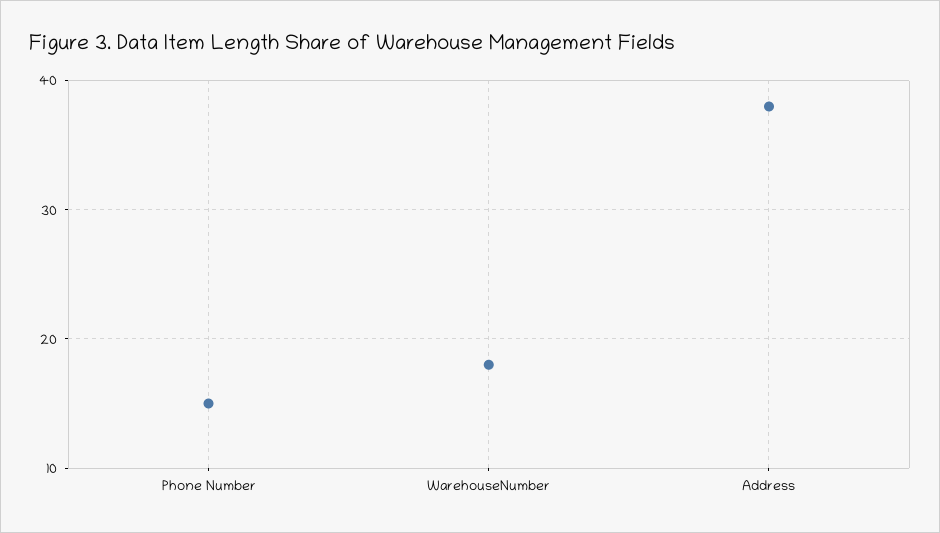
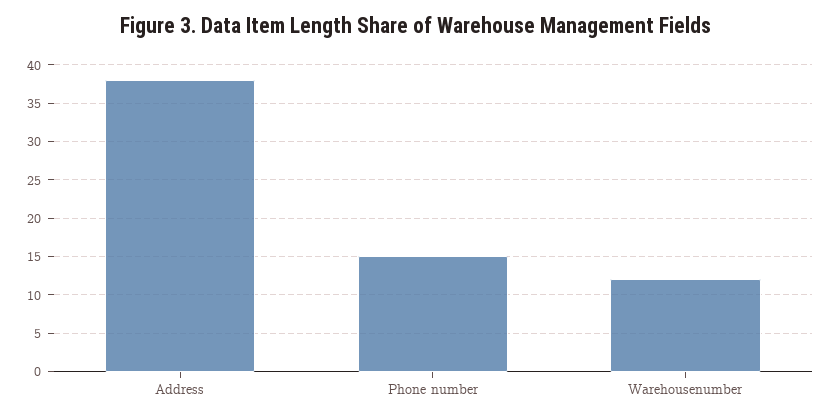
  {
    "Phone Number": 15,
-   "WarehouseNumber": 18,
+   "WarehouseNumber": 12,
    "Address": 38
  }

